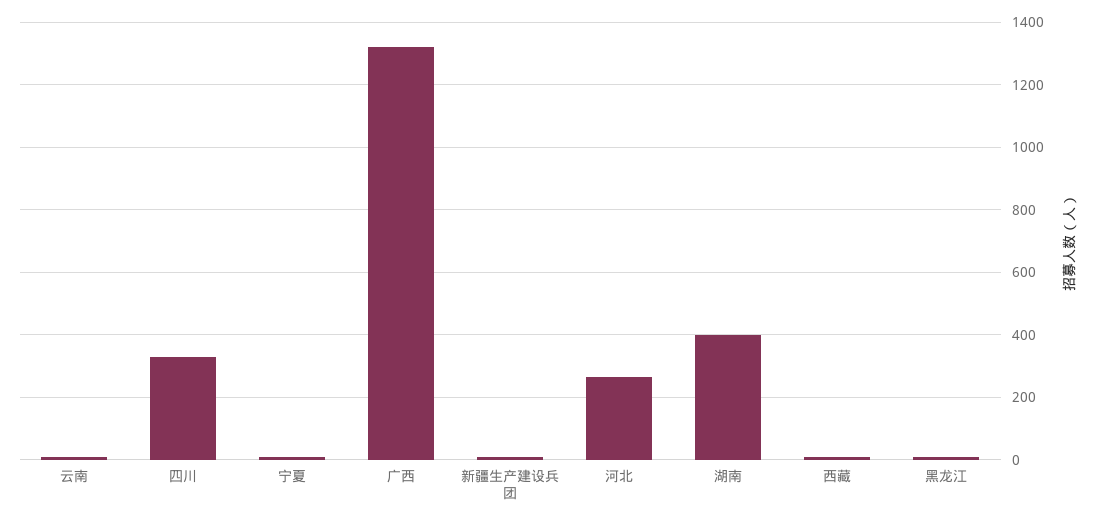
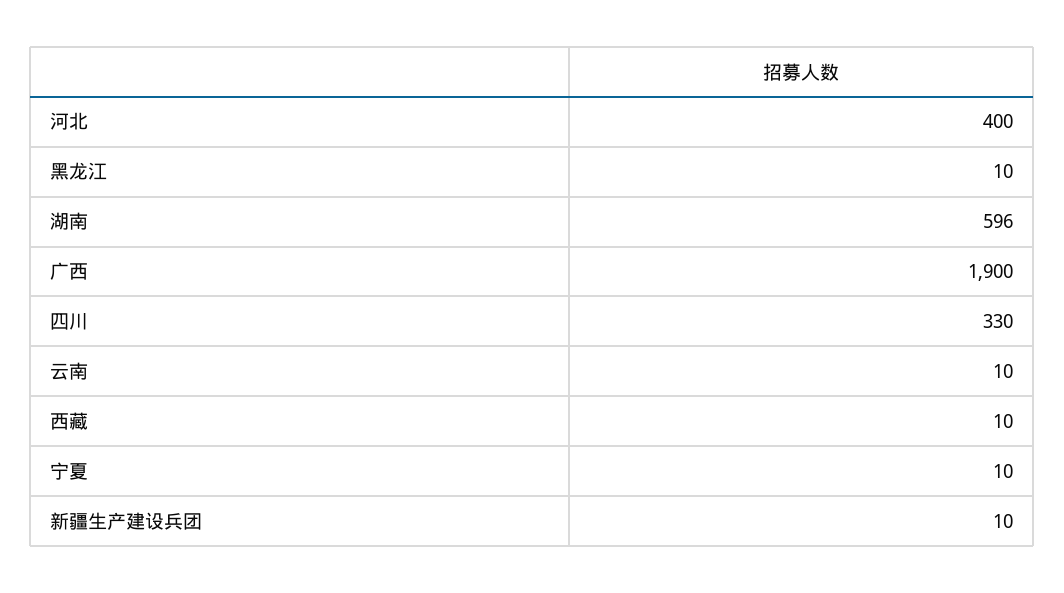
  {
    "云南": 10,
    "四川": 330,
    "宁夏": 10,
-   "广西": 1320,
+   "广西": 1900,
    "新疆生产建设兵团": 10,
-   "河北": 260,
+   "河北": 400,
-   "湖南": 400,
+   "湖南": 596,
    "西藏": 10,
    "黑龙江": 10
  }

